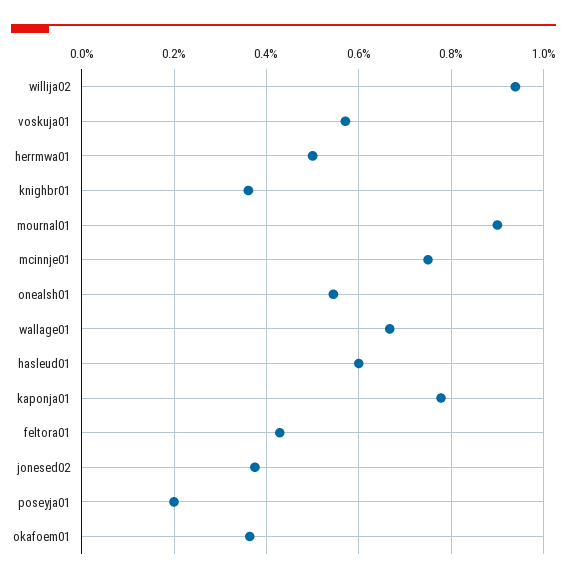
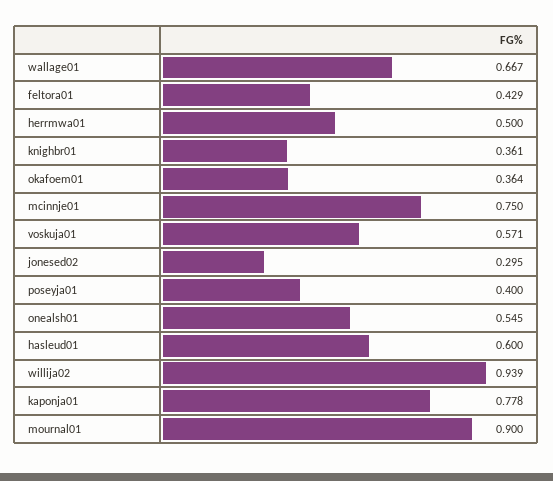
  {
    "willija02": 0.939,
    "voskuja01": 0.571,
    "herrmwa01": 0.5,
    "knighbr01": 0.361,
    "mournal01": 0.9,
    "mcinnje01": 0.75,
    "onealsh01": 0.545,
    "wallage01": 0.667,
    "hasleud01": 0.6,
    "kaponja01": 0.778,
    "feltora01": 0.429,
-   "jonesed02": 0.38,
+   "jonesed02": 0.295,
-   "poseyja01": 0.2,
+   "poseyja01": 0.4,
    "okafoem01": 0.364
  }

